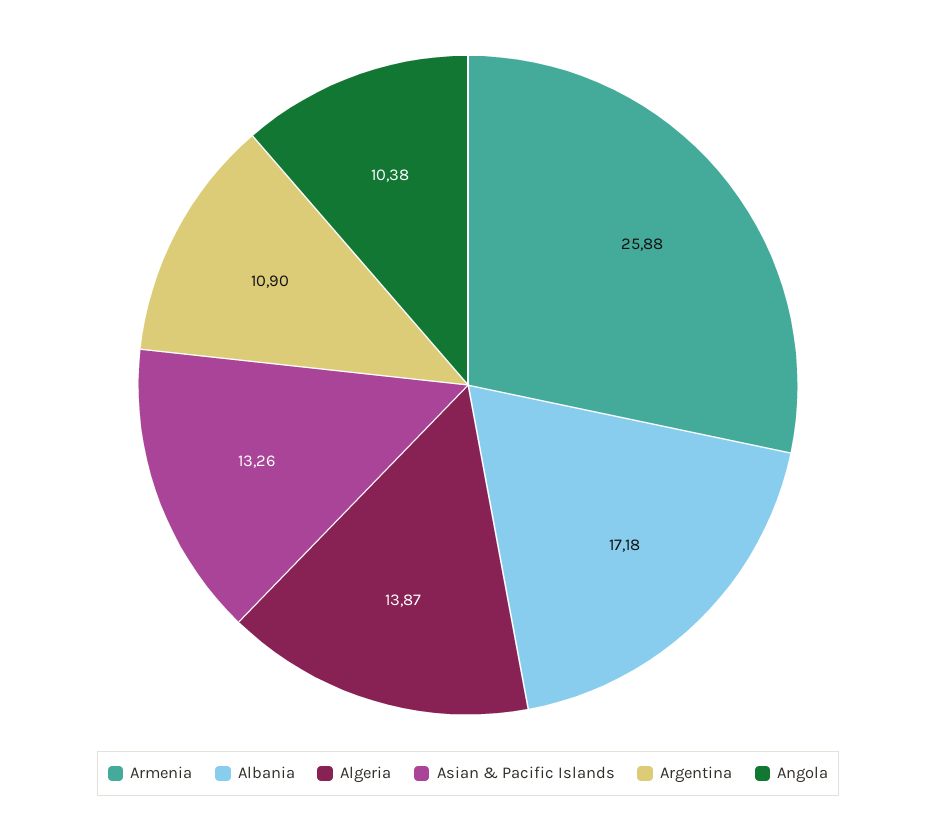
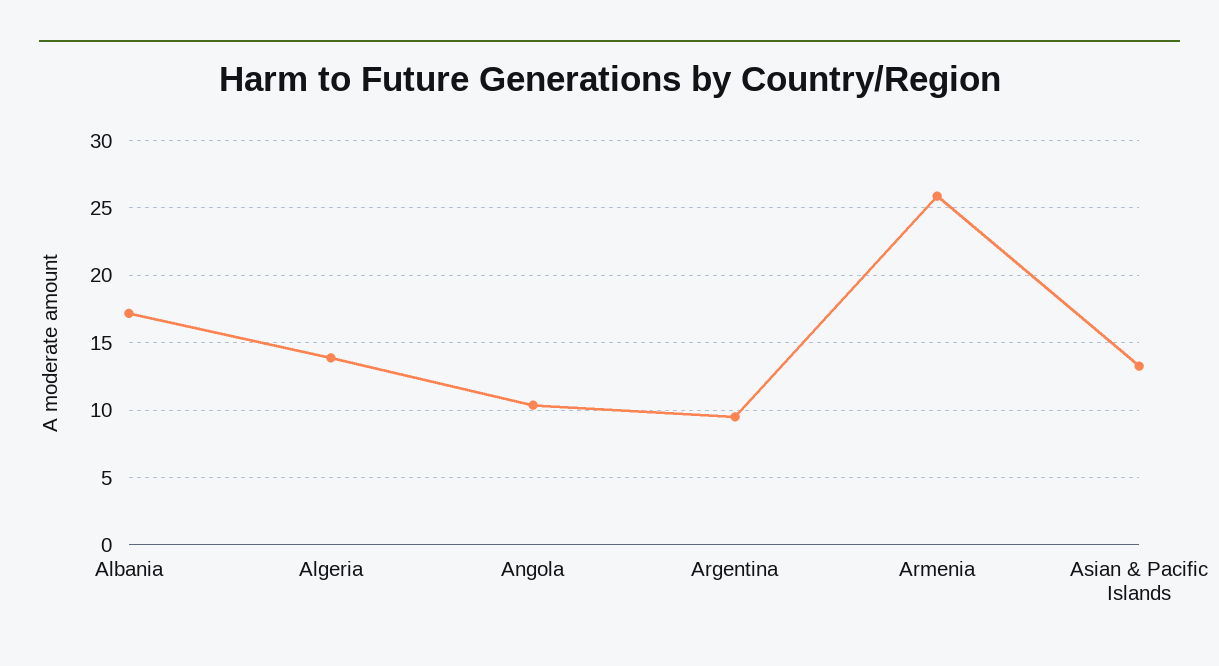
  {
    "Armenia": 25.88,
    "Albania": 17.18,
    "Algeria": 13.87,
    "Asian & Pacific Islands": 13.26,
-   "Argentina": 10.9,
+   "Argentina": 9.5,
    "Angola": 10.38
  }

